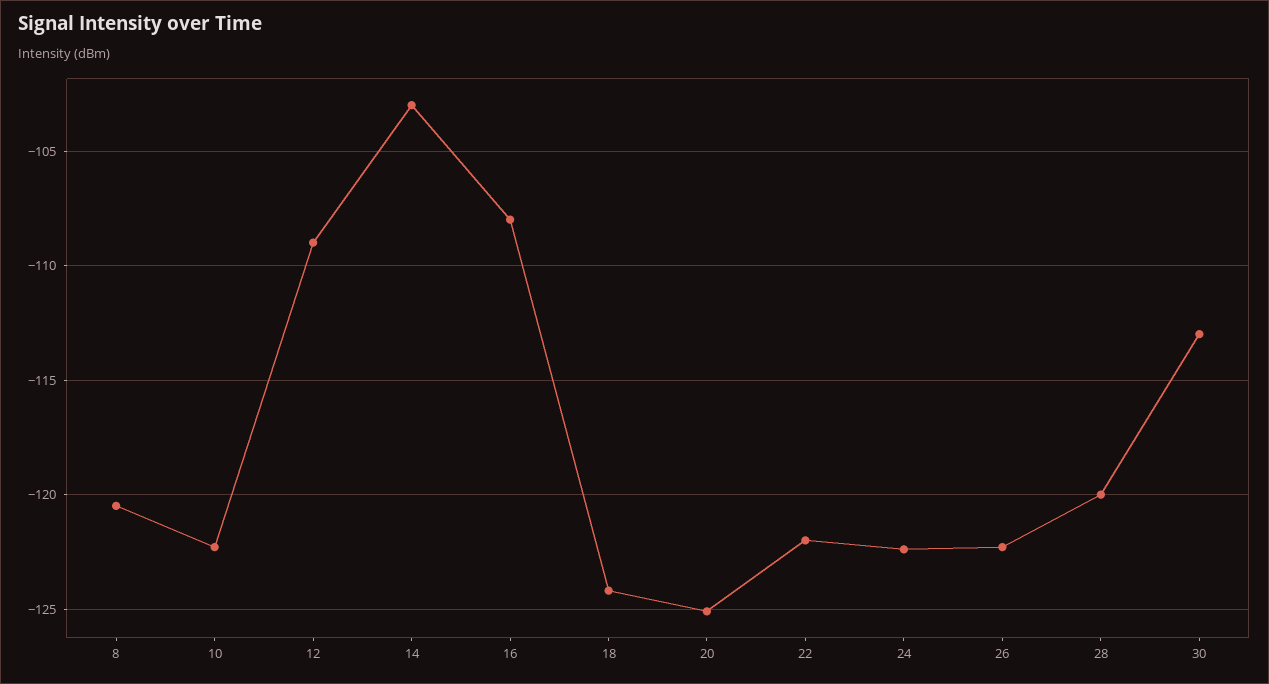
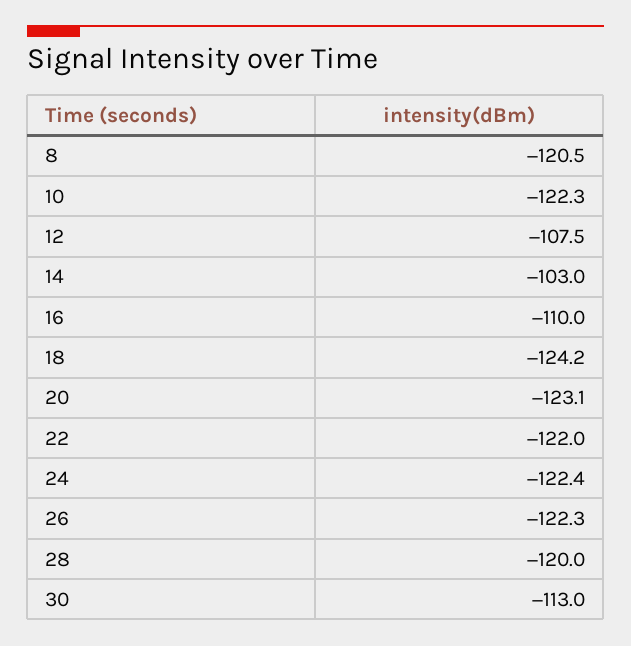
  {
    "8": -120.5,
    "10": -122.3,
-   "12": -109,
+   "12": -107.5,
    "14": -103,
-   "16": -108,
+   "16": -110,
    "18": -124.2,
-   "20": -125,
+   "20": -123.1,
    "22": -122,
    "24": -122.4,
    "26": -122.3,
    "28": -120,
    "30": -113
  }

